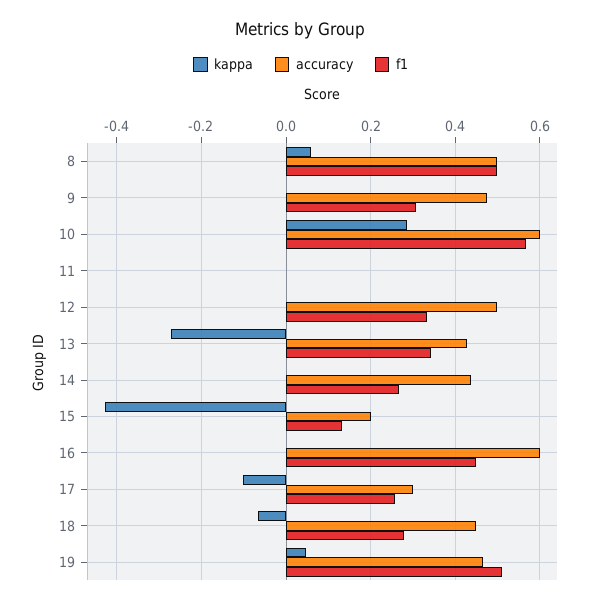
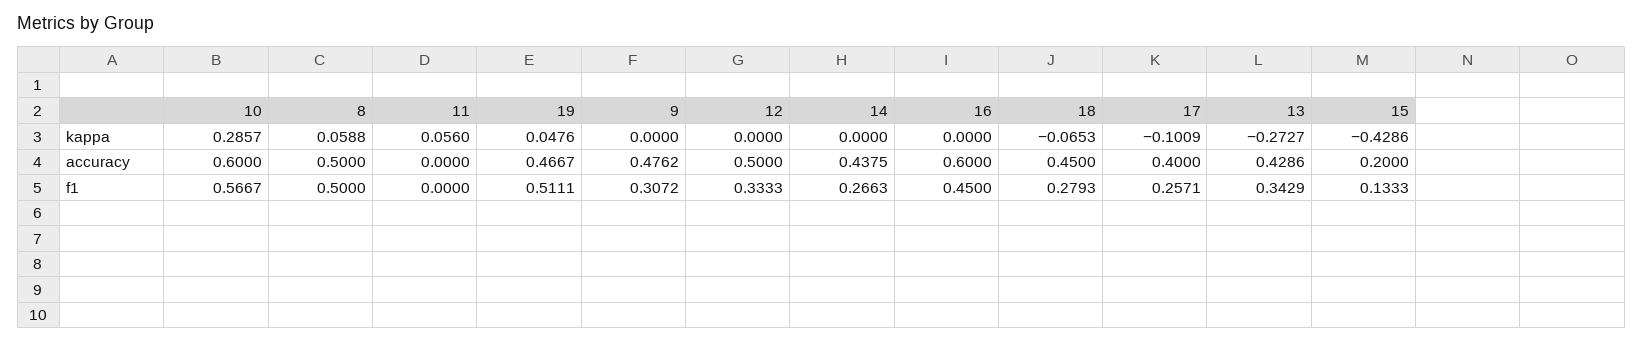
  {
    "kappa": {
      "8": 0.0588,
      "9": 0,
      "10": 0.2857,
-     "11": 0,
+     "11": 0.056,
      "12": 0,
      "13": -0.2727,
      "14": 0,
      "15": -0.4286,
      "16": 0,
      "17": -0.1009,
      "18": -0.0653,
      "19": 0.0476
    },
    "accuracy": {
      "8": 0.5,
      "9": 0.4762,
      "10": 0.6,
      "11": 0,
      "12": 0.5,
      "13": 0.4286,
      "14": 0.4375,
      "15": 0.2,
      "16": 0.6,
-     "17": 0.3,
+     "17": 0.4,
      "18": 0.45,
      "19": 0.4667
    },
    "f1": {
      "8": 0.5,
      "9": 0.3072,
      "10": 0.5667,
      "11": 0,
      "12": 0.3333,
      "13": 0.3429,
      "14": 0.2663,
      "15": 0.1333,
      "16": 0.45,
      "17": 0.2571,
      "18": 0.2793,
      "19": 0.5111
    }
  }

